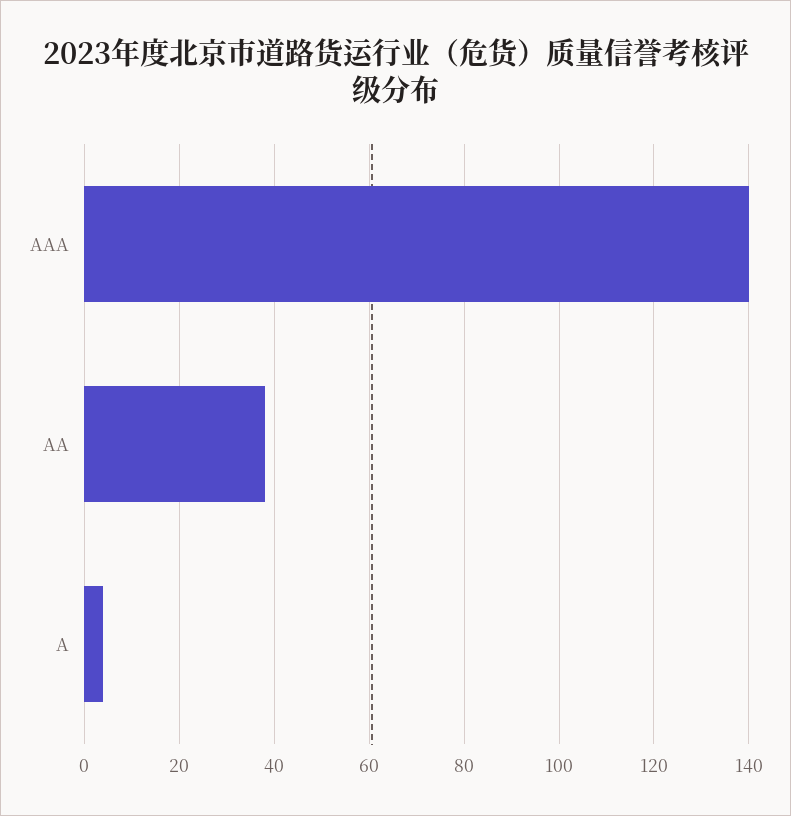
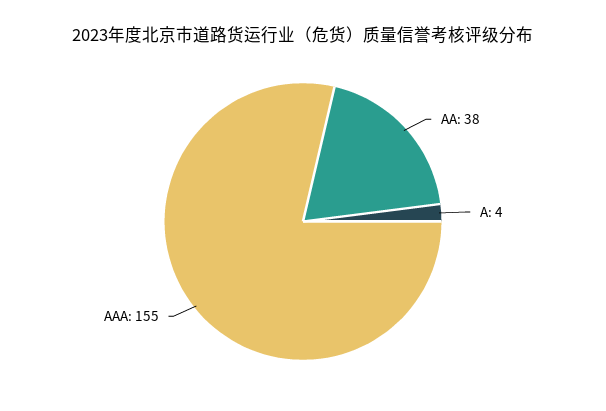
  {
-   "AAA": 140,
+   "AAA": 155,
    "AA": 38,
    "A": 4
  }

